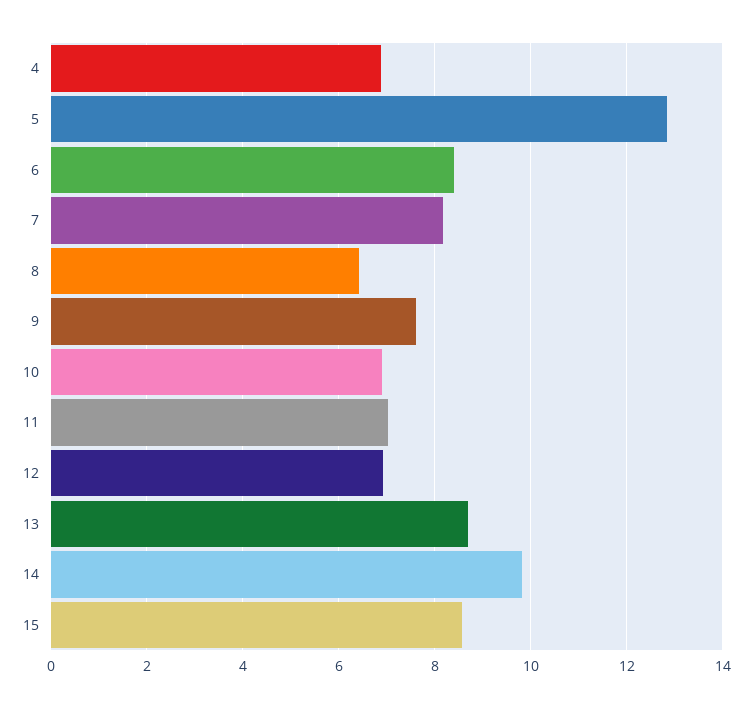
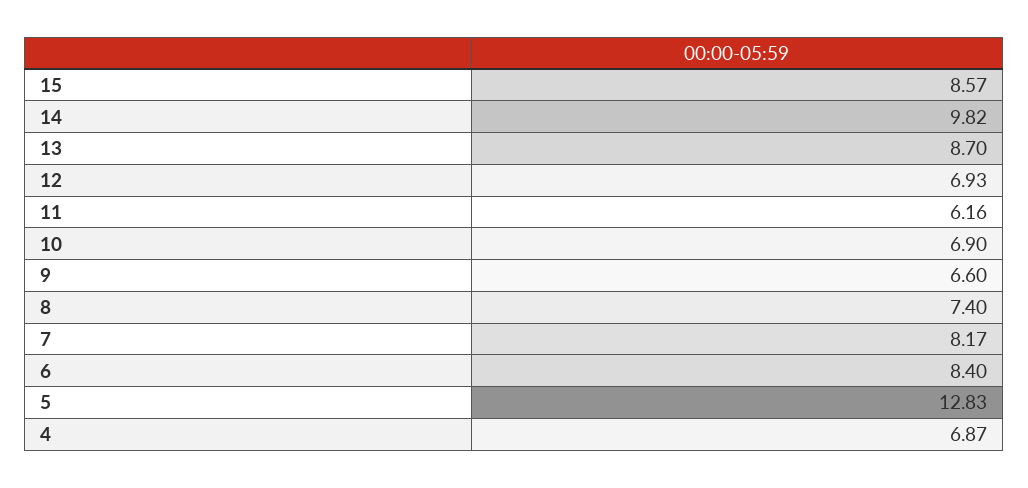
  {
    "4": 6.87,
    "5": 12.83,
    "6": 8.4,
    "7": 8.17,
-   "8": 6.4,
+   "8": 7.4,
-   "9": 7.6,
+   "9": 6.6,
    "10": 6.9,
-   "11": 7,
+   "11": 6.16,
    "12": 6.93,
    "13": 8.7,
    "14": 9.82,
    "15": 8.57
  }

